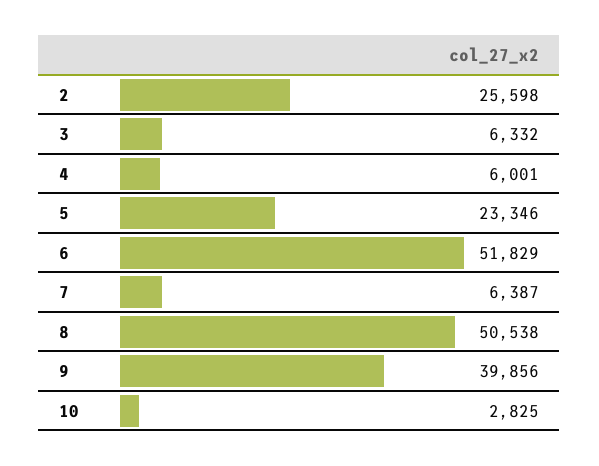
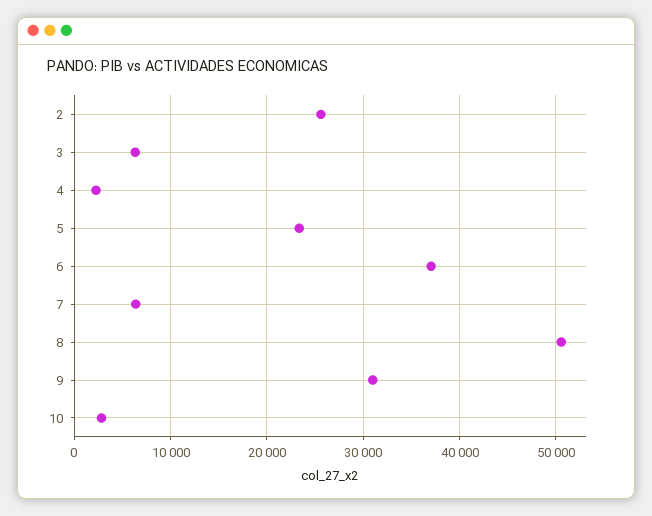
  {
    "2": 25598,
    "3": 6332,
-   "4": 6001,
+   "4": 2000,
    "5": 23346,
-   "6": 51829,
+   "6": 37000,
    "7": 6387,
    "8": 50538,
-   "9": 39856,
+   "9": 31000,
    "10": 2825
  }

